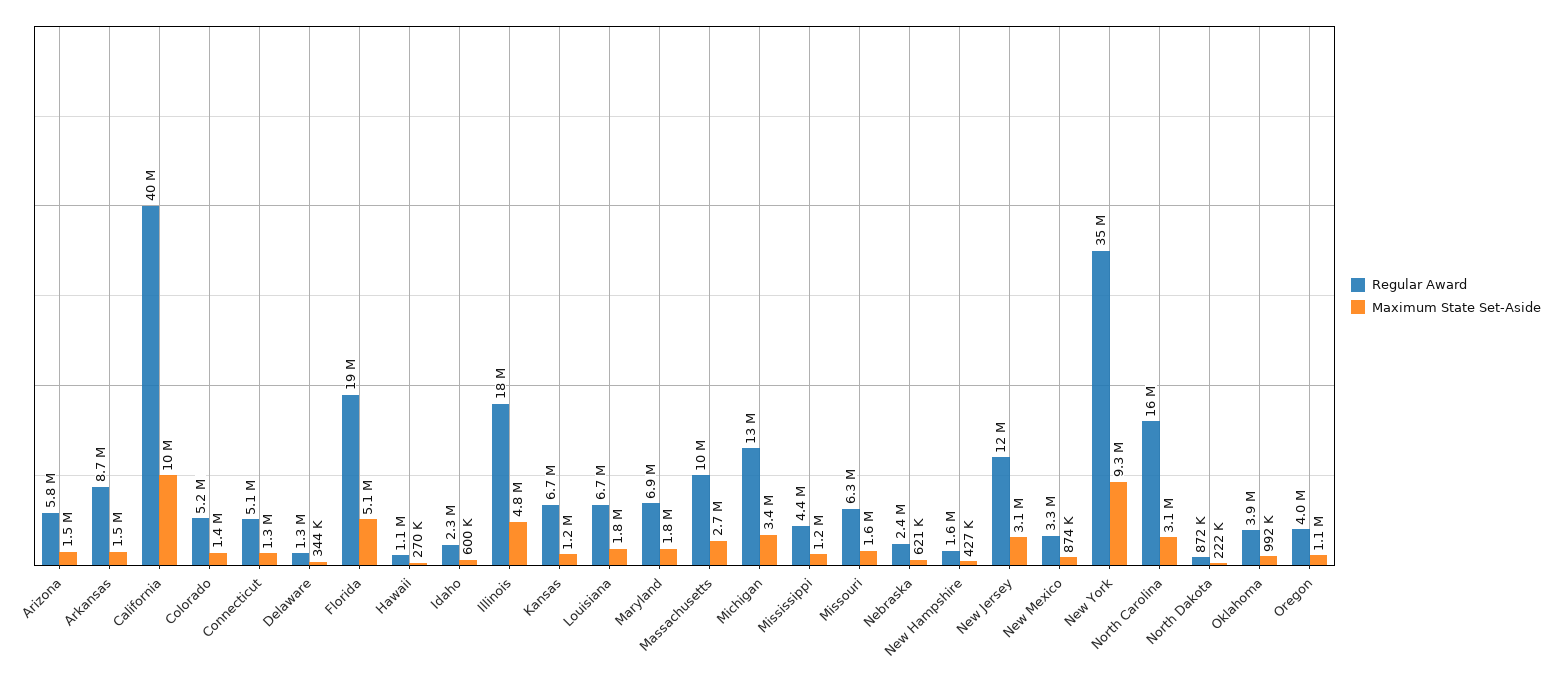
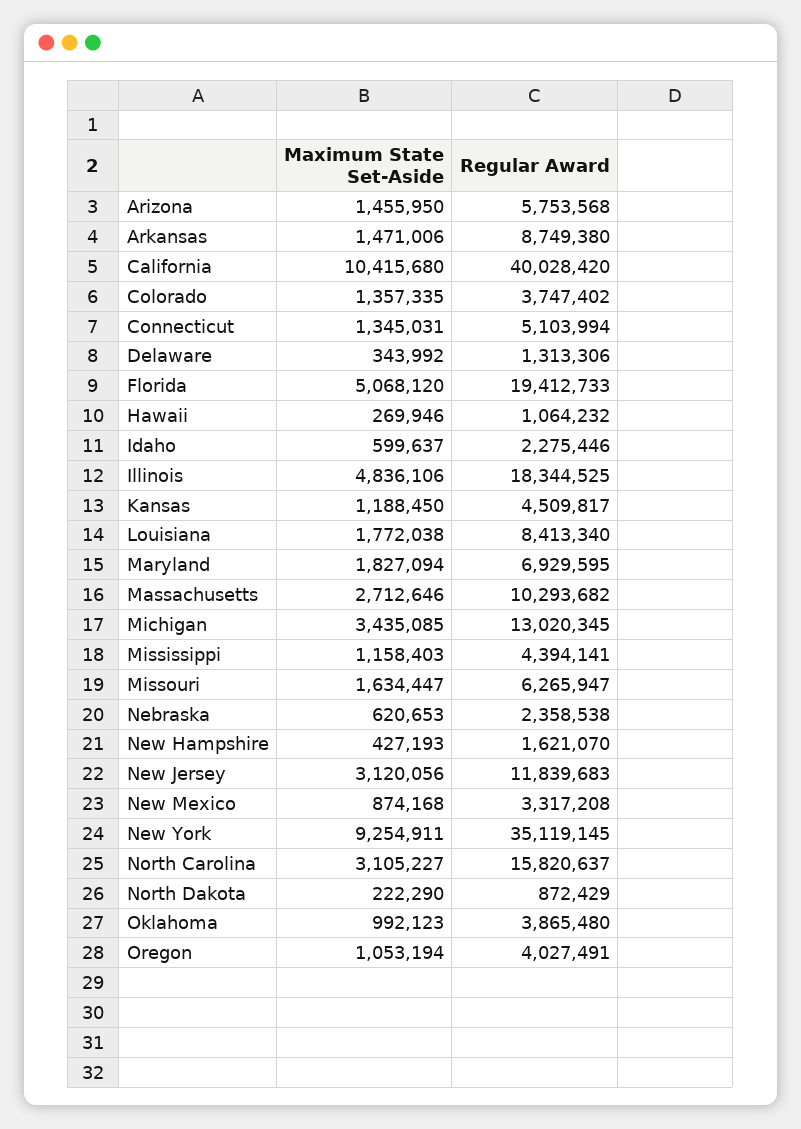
  {
    "Regular Award": {
      "Arizona": 5753568,
      "Arkansas": 8749380,
      "California": 40028420,
-     "Colorado": 5200000,
+     "Colorado": 3747402,
      "Connecticut": 5103994,
      "Delaware": 1313306,
      "Florida": 19412733,
      "Hawaii": 1064232,
      "Idaho": 2275446,
      "Illinois": 18344525,
-     "Kansas": 6700000,
+     "Kansas": 4509817,
-     "Louisiana": 6700000,
+     "Louisiana": 8413340,
      "Maryland": 6929595,
      "Massachusetts": 10293682,
      "Michigan": 13020345,
      "Mississippi": 4394141,
      "Missouri": 6265947,
      "Nebraska": 2358538,
      "New Hampshire": 1621070,
      "New Jersey": 11839683,
      "New Mexico": 3317208,
      "New York": 35119145,
      "North Carolina": 15820637,
      "North Dakota": 872429,
      "Oklahoma": 3865480,
      "Oregon": 4027491
    },
    "Maximum State Set-Aside": {
      "Arizona": 1455950,
      "Arkansas": 1471006,
      "California": 10415680,
      "Colorado": 1357335,
      "Connecticut": 1345031,
      "Delaware": 343992,
      "Florida": 5068120,
      "Hawaii": 269946,
      "Idaho": 599637,
      "Illinois": 4836106,
      "Kansas": 1188450,
      "Louisiana": 1772038,
      "Maryland": 1827094,
      "Massachusetts": 2712646,
      "Michigan": 3435085,
      "Mississippi": 1158403,
      "Missouri": 1634447,
      "Nebraska": 620653,
      "New Hampshire": 427193,
      "New Jersey": 3120056,
      "New Mexico": 874168,
      "New York": 9254911,
      "North Carolina": 3105227,
      "North Dakota": 222290,
      "Oklahoma": 992123,
      "Oregon": 1053194
    }
  }

